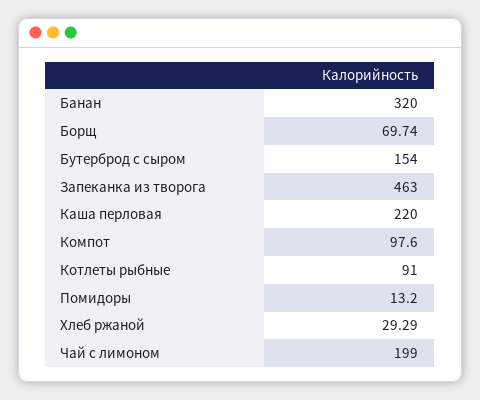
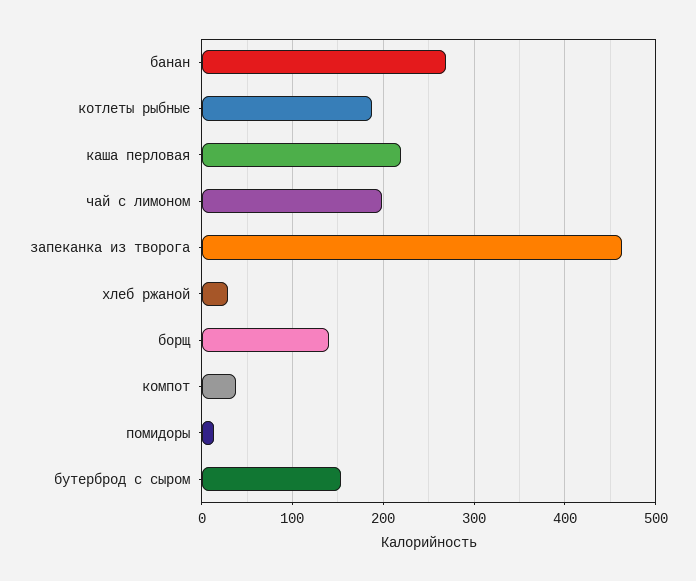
  {
-   "Банан": 320,
+   "Банан": 270,
-   "Борщ": 69.74,
+   "Борщ": 140,
    "Бутерброд с сыром": 154,
    "Запеканка из творога": 463,
    "Каша перловая": 220,
-   "Компот": 97.6,
+   "Компот": 40,
-   "Котлеты рыбные": 91,
+   "Котлеты рыбные": 190,
    "Помидоры": 13.2,
    "Хлеб ржаной": 29.29,
    "Чай с лимоном": 199
  }

